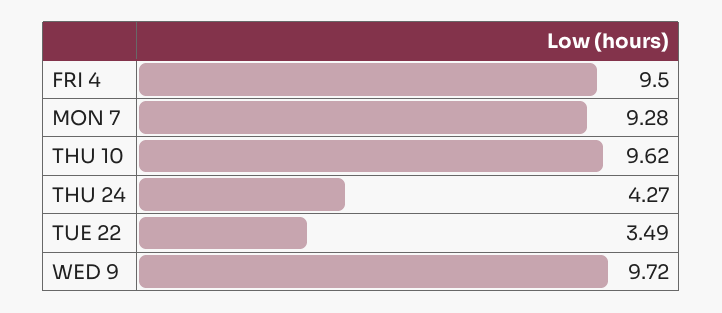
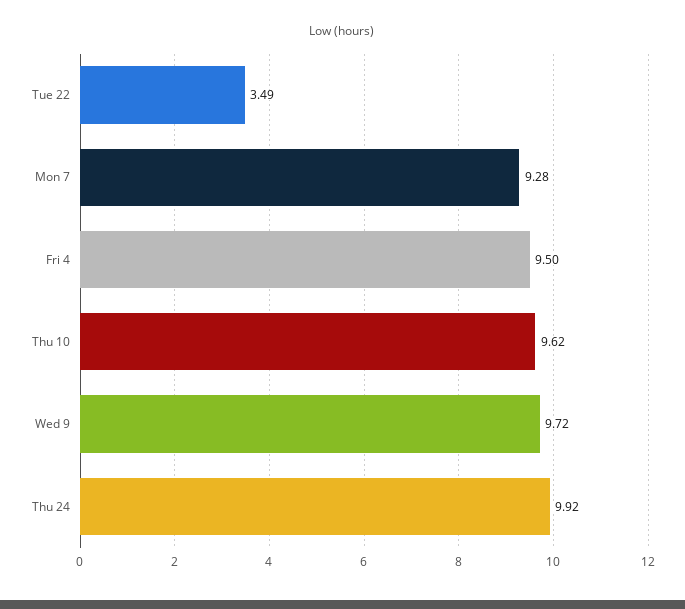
  {
    "FRI 4": 9.5,
    "MON 7": 9.28,
    "THU 10": 9.62,
-   "THU 24": 4.27,
+   "THU 24": 9.92,
    "TUE 22": 3.49,
    "WED 9": 9.72
  }

